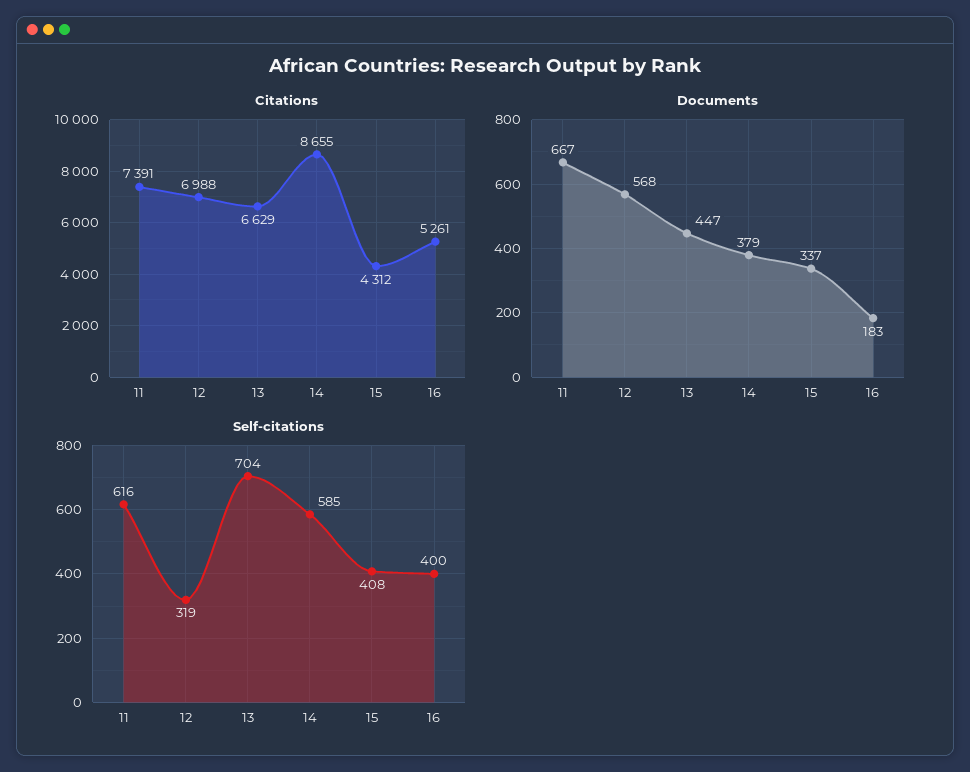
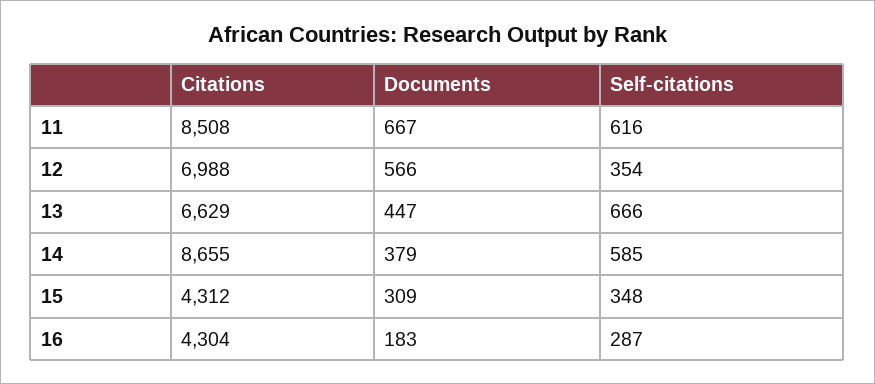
  {
    "Citations": {
-     "11": 7391,
+     "11": 8508,
      "12": 6988,
      "13": 6629,
      "14": 8655,
      "15": 4312,
-     "16": 5261
+     "16": 4304
    },
    "Documents": {
      "11": 667,
-     "12": 568,
+     "12": 566,
      "13": 447,
      "14": 379,
-     "15": 337,
+     "15": 309,
      "16": 183
    },
    "Self-citations": {
      "11": 616,
-     "12": 319,
+     "12": 354,
-     "13": 704,
+     "13": 666,
      "14": 585,
-     "15": 408,
+     "15": 348,
-     "16": 400
+     "16": 287
    }
  }

